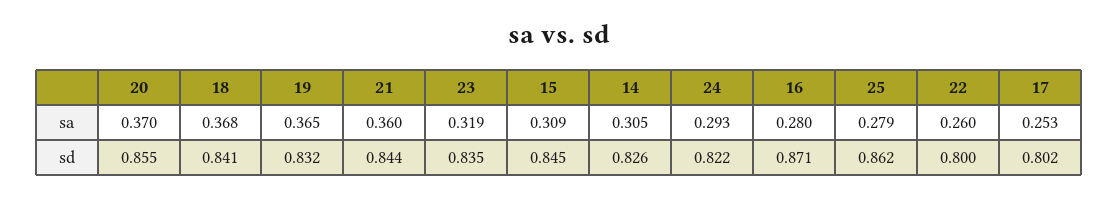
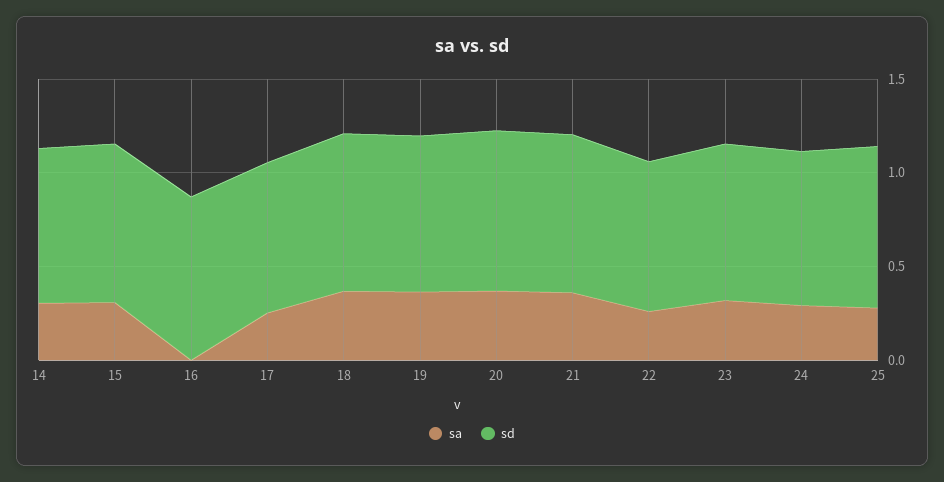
  {
    "sa": {
      "20": 0.37,
      "18": 0.368,
      "19": 0.365,
      "21": 0.36,
      "23": 0.319,
      "15": 0.309,
      "14": 0.305,
      "24": 0.293,
-     "16": 0.28,
+     "16": 0,
      "25": 0.279,
      "22": 0.26,
      "17": 0.253
    },
    "sd": {
      "20": 0.855,
      "18": 0.841,
      "19": 0.832,
      "21": 0.844,
      "23": 0.835,
      "15": 0.845,
      "14": 0.826,
      "24": 0.822,
      "16": 0.871,
      "25": 0.862,
      "22": 0.8,
      "17": 0.802
    }
  }

